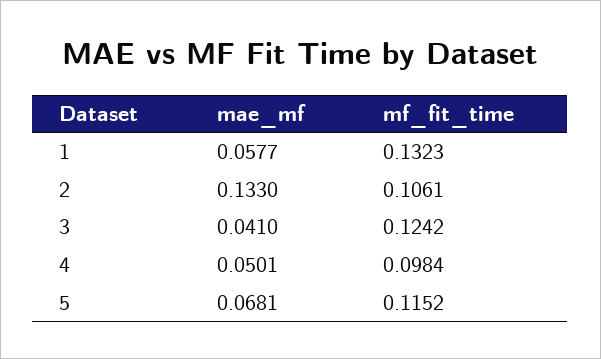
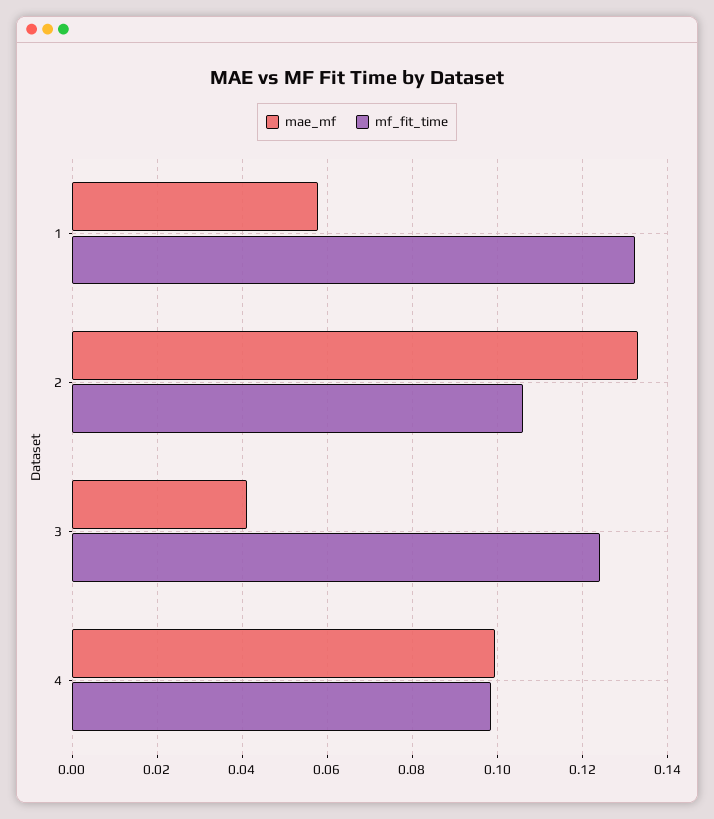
  {
    "mae_mf": {
      "1": 0.0577,
      "2": 0.133,
      "3": 0.041,
-     "4": 0.0501,
+     "4": 0.1
-     "5": 0.0681
    },
    "mf_fit_time": {
      "1": 0.1323,
      "2": 0.1061,
      "3": 0.1242,
-     "4": 0.0984,
+     "4": 0.0984
-     "5": 0.1152
    }
  }

